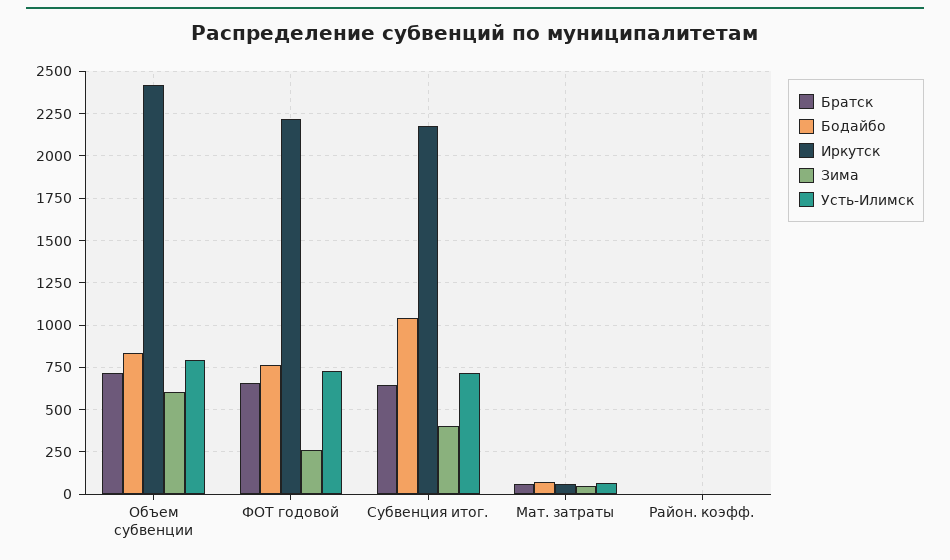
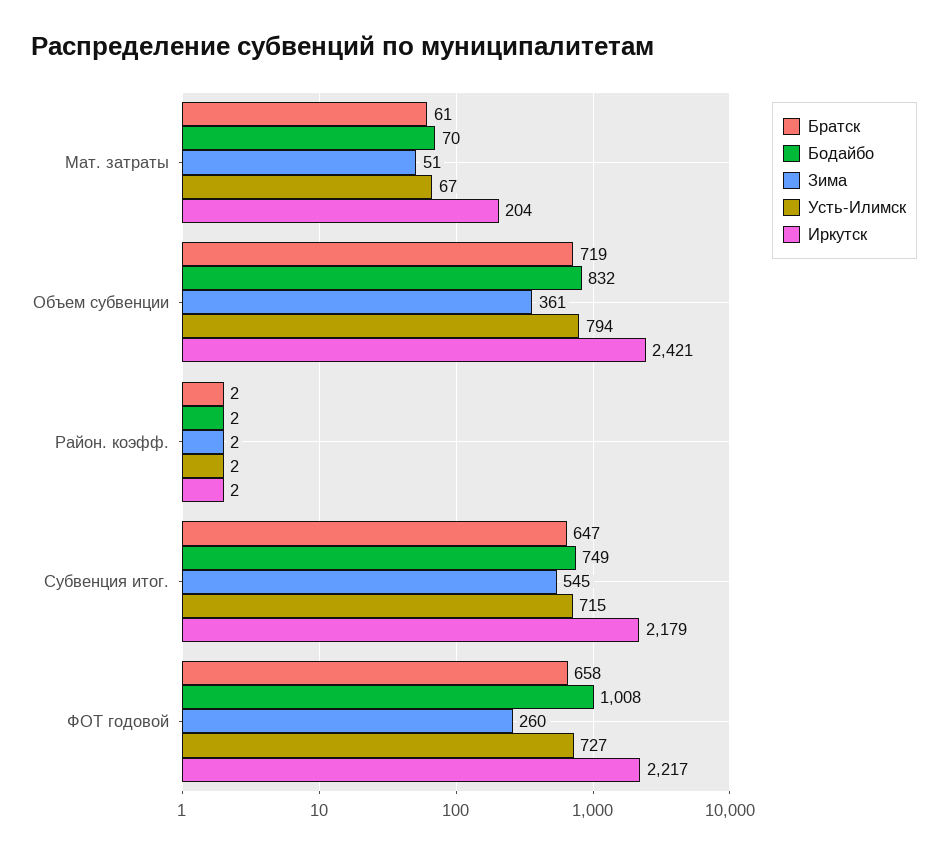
  {
    "Братск": {
      "Объем субвенции": 719,
      "ФОТ годовой": 658,
      "Субвенция итог.": 647,
      "Мат. затраты": 61,
      "Район. коэфф.": 2
    },
    "Бодайбо": {
      "Объем субвенции": 832,
-     "ФОТ годовой": 750,
+     "ФОТ годовой": 1008,
-     "Субвенция итог.": 1050,
+     "Субвенция итог.": 749,
      "Мат. затраты": 70,
      "Район. коэфф.": 2
    },
    "Иркутск": {
      "Объем субвенции": 2421,
      "ФОТ годовой": 2217,
      "Субвенция итог.": 2179,
-     "Мат. затраты": 50,
+     "Мат. затраты": 204,
      "Район. коэфф.": 2
    },
    "Зима": {
-     "Объем субвенции": 600,
+     "Объем субвенции": 361,
      "ФОТ годовой": 260,
-     "Субвенция итог.": 400,
+     "Субвенция итог.": 545,
      "Мат. затраты": 51,
      "Район. коэфф.": 2
    },
    "Усть-Илимск": {
      "Объем субвенции": 794,
      "ФОТ годовой": 727,
      "Субвенция итог.": 715,
      "Мат. затраты": 67,
      "Район. коэфф.": 2
    }
  }

